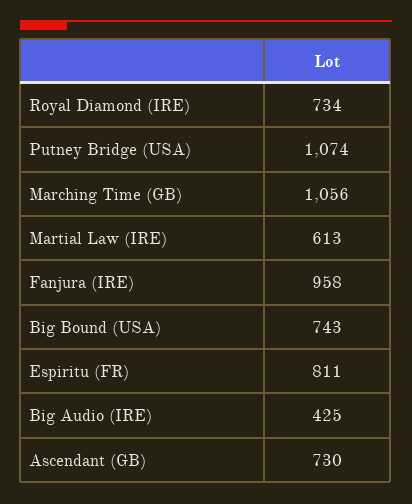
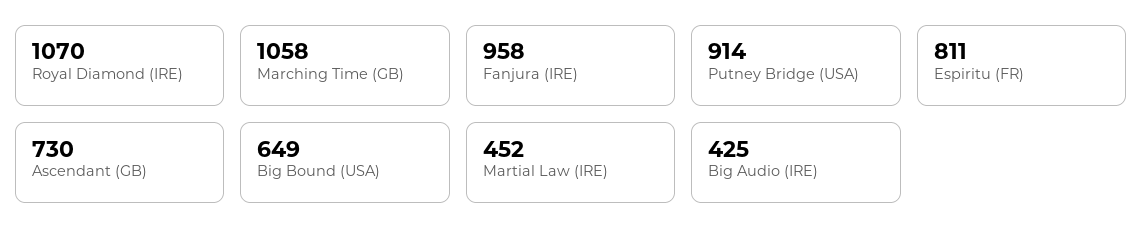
  {
-   "Royal Diamond (IRE)": 734,
+   "Royal Diamond (IRE)": 1070,
-   "Putney Bridge (USA)": 1074,
+   "Putney Bridge (USA)": 914,
-   "Marching Time (GB)": 1056,
+   "Marching Time (GB)": 1058,
-   "Martial Law (IRE)": 613,
+   "Martial Law (IRE)": 452,
    "Fanjura (IRE)": 958,
-   "Big Bound (USA)": 743,
+   "Big Bound (USA)": 649,
    "Espiritu (FR)": 811,
    "Big Audio (IRE)": 425,
    "Ascendant (GB)": 730
  }

